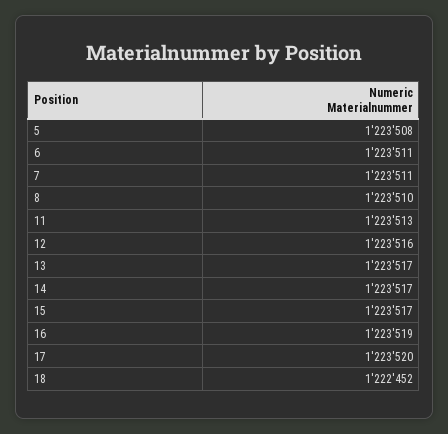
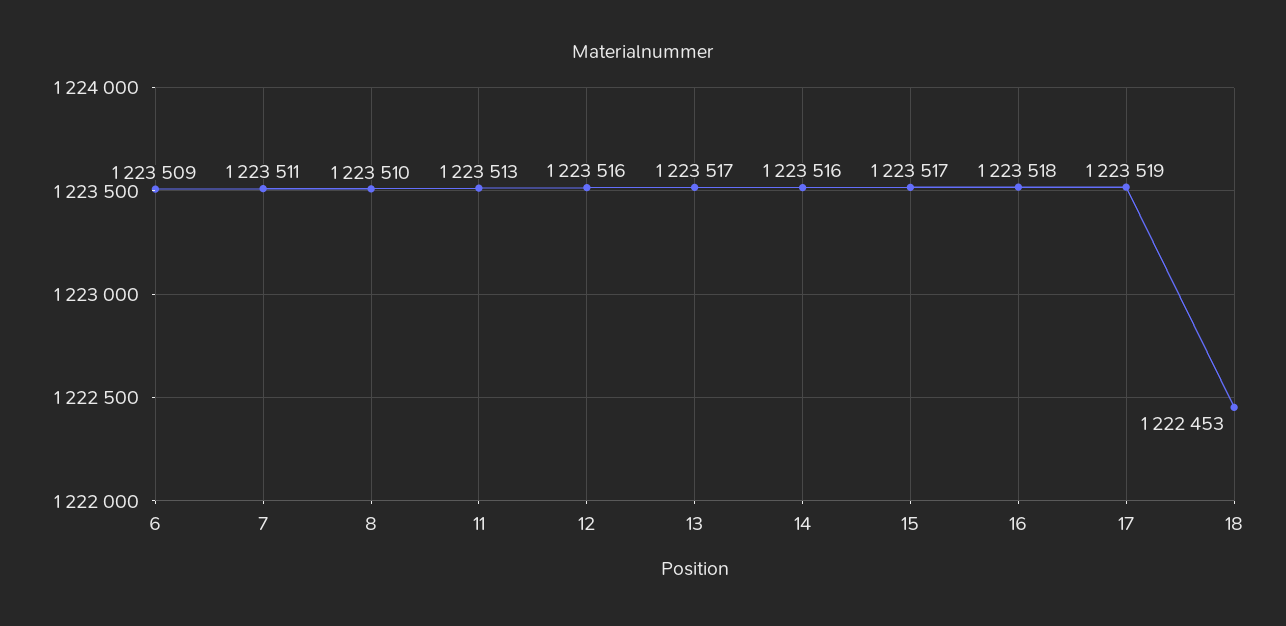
  {
-   "5": 1223508,
-   "6": 1223511,
+   "6": 1223509,
    "7": 1223511,
    "8": 1223510,
    "11": 1223513,
    "12": 1223516,
    "13": 1223517,
-   "14": 1223517,
+   "14": 1223516,
    "15": 1223517,
-   "16": 1223519,
+   "16": 1223518,
-   "17": 1223520,
+   "17": 1223519,
-   "18": 1222452
+   "18": 1222453
  }

